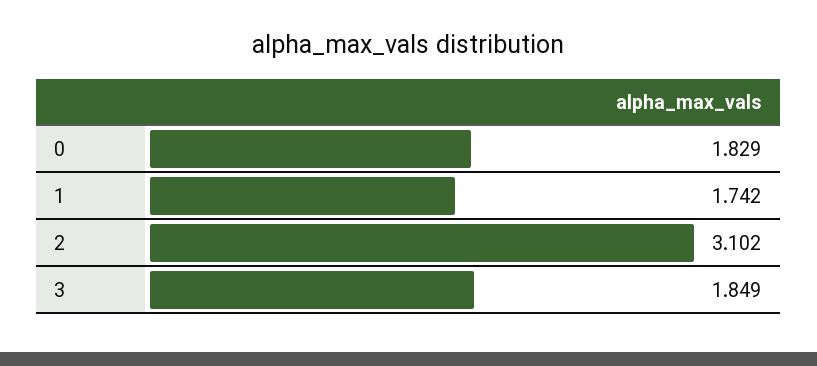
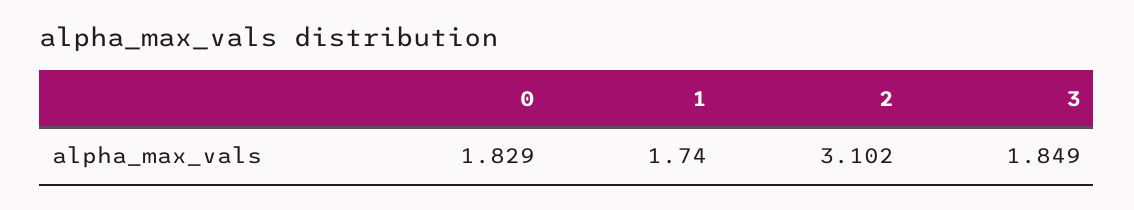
  {
    "0": 1.829,
-   "1": 1.742,
+   "1": 1.74,
    "2": 3.102,
    "3": 1.849
  }

